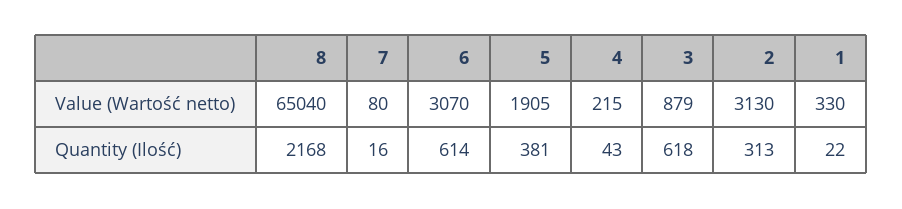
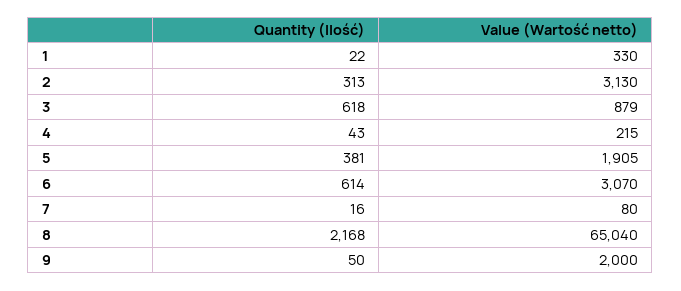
  {
    "8": {
      "Value (Wartość netto)": 65040,
      "Quantity (Ilość)": 2168
    },
    "7": {
      "Value (Wartość netto)": 80,
      "Quantity (Ilość)": 16
    },
    "6": {
      "Value (Wartość netto)": 3070,
      "Quantity (Ilość)": 614
    },
    "5": {
      "Value (Wartość netto)": 1905,
      "Quantity (Ilość)": 381
    },
    "4": {
      "Value (Wartość netto)": 215,
      "Quantity (Ilość)": 43
    },
    "3": {
      "Value (Wartość netto)": 879,
      "Quantity (Ilość)": 618
    },
    "2": {
      "Value (Wartość netto)": 3130,
      "Quantity (Ilość)": 313
    },
    "1": {
      "Value (Wartość netto)": 330,
      "Quantity (Ilość)": 22
-   }
+   },
+   "9": {
+     "Quantity (Ilość)": 50,
+     "Value (Wartość netto)": 2000
+   }
  }

